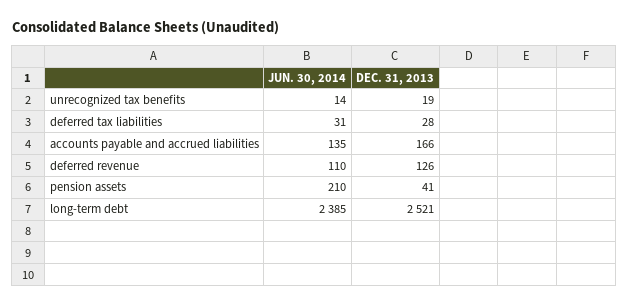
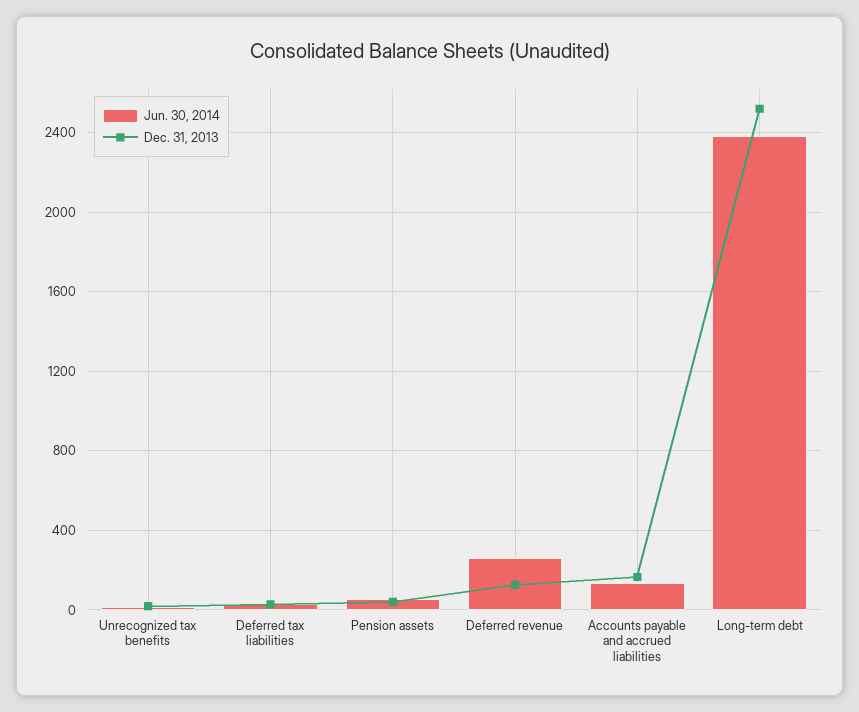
  {
    "JUN. 30, 2014": {
      "unrecognized tax benefits": 14,
      "deferred tax liabilities": 31,
      "accounts payable and accrued liabilities": 135,
-     "deferred revenue": 110,
+     "deferred revenue": 250,
-     "pension assets": 210,
+     "pension assets": 50,
      "long-term debt": 2385
    },
    "DEC. 31, 2013": {
      "unrecognized tax benefits": 19,
      "deferred tax liabilities": 28,
      "accounts payable and accrued liabilities": 166,
      "deferred revenue": 126,
      "pension assets": 41,
      "long-term debt": 2521
    }
  }

